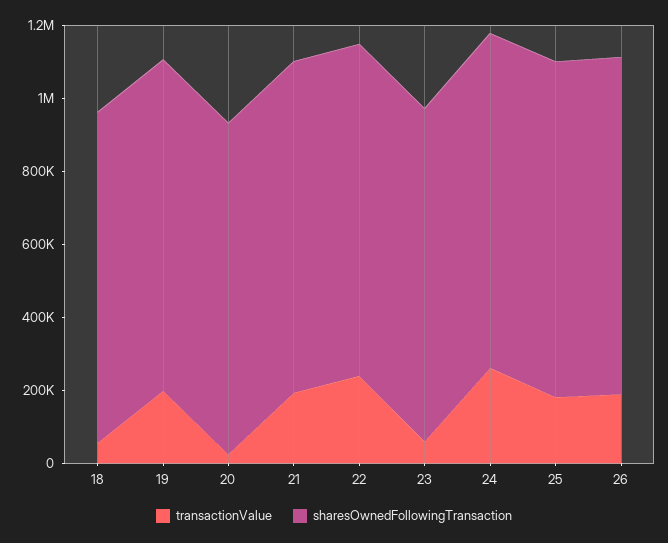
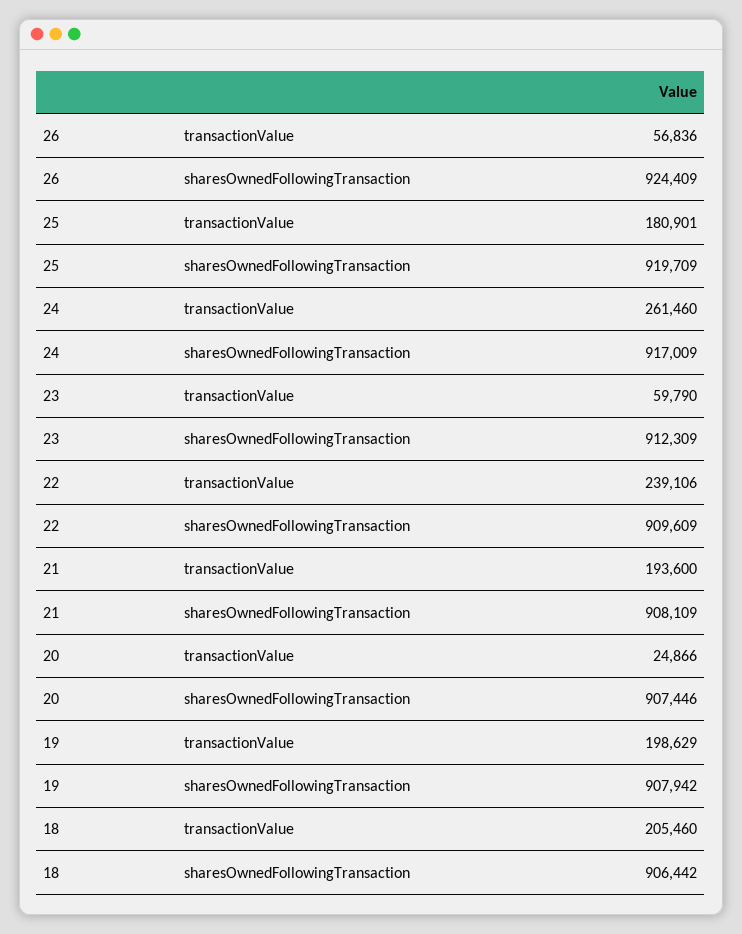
  {
    "transactionValue": {
-     "18": 50000,
+     "18": 205460,
      "19": 198629,
      "20": 24866,
      "21": 193600,
      "22": 239106,
      "23": 59790,
      "24": 261460,
      "25": 180901,
-     "26": 200000
+     "26": 56836
    },
    "sharesOwnedFollowingTransaction": {
      "18": 906442,
      "19": 907942,
      "20": 907446,
      "21": 908109,
      "22": 909609,
      "23": 912309,
      "24": 917009,
      "25": 919709,
      "26": 924409
    }
  }

